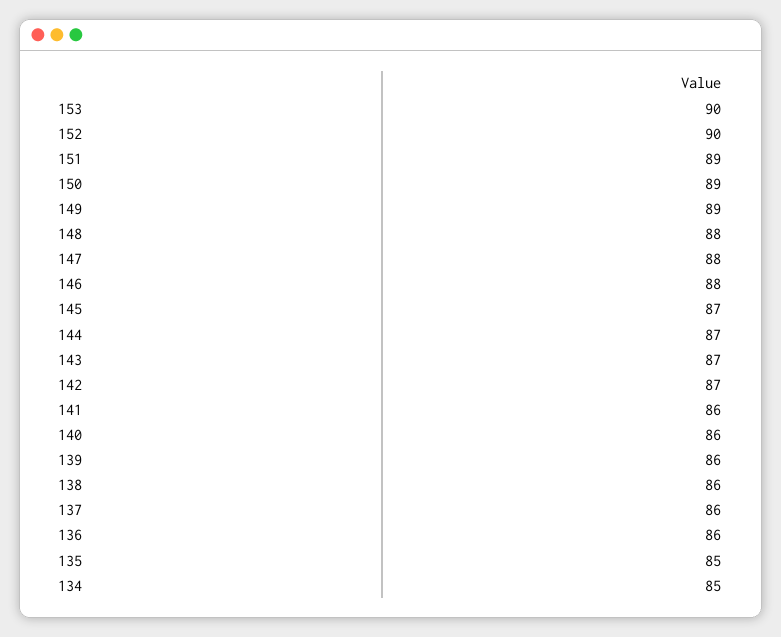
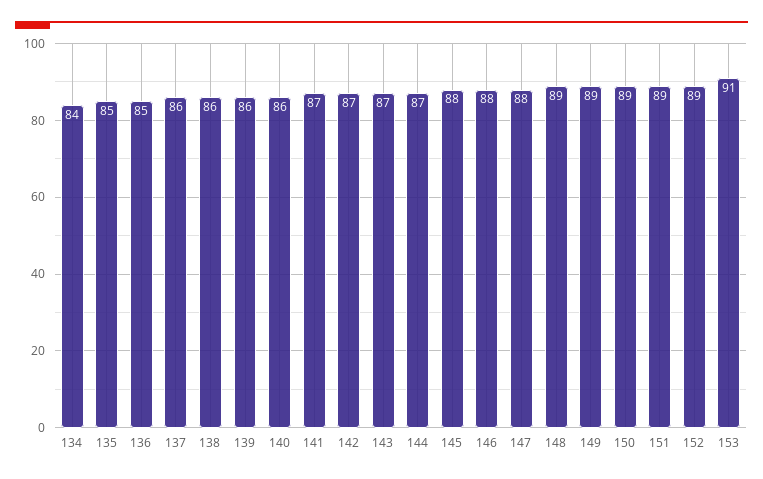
  {
-   "153": 90,
+   "153": 91,
-   "152": 90,
+   "152": 89,
    "151": 89,
    "150": 89,
    "149": 89,
-   "148": 88,
+   "148": 89,
    "147": 88,
    "146": 88,
-   "145": 87,
+   "145": 88,
    "144": 87,
    "143": 87,
    "142": 87,
-   "141": 86,
+   "141": 87,
    "140": 86,
    "139": 86,
    "138": 86,
    "137": 86,
-   "136": 86,
+   "136": 85,
    "135": 85,
-   "134": 85
+   "134": 84
  }

